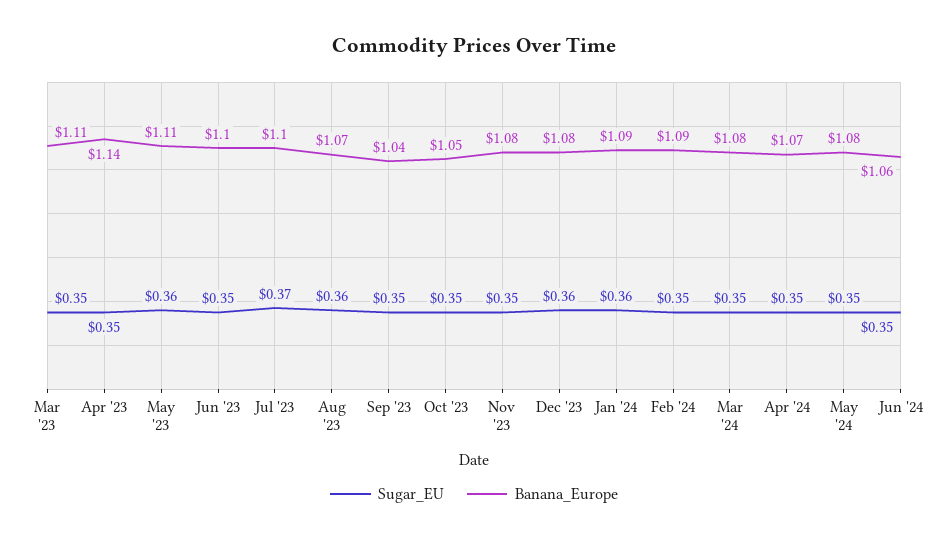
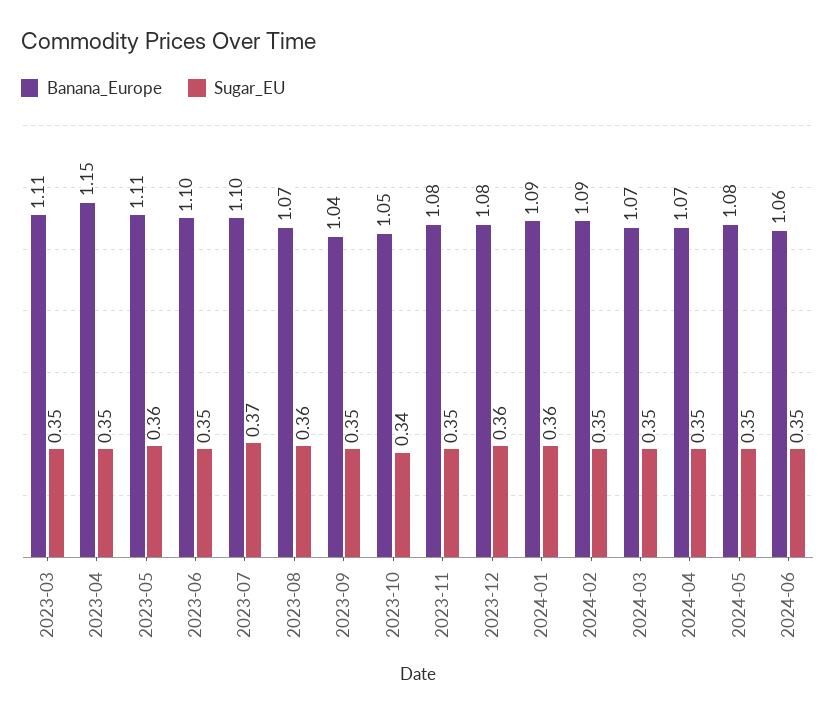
  {
    "Sugar_EU": {
      "Mar '23": 0.35,
      "Apr '23": 0.35,
      "May '23": 0.36,
      "Jun '23": 0.35,
      "Jul '23": 0.37,
      "Aug '23": 0.36,
      "Sep '23": 0.35,
-     "Oct '23": 0.35,
+     "Oct '23": 0.34,
      "Nov '23": 0.35,
      "Dec '23": 0.36,
      "Jan '24": 0.36,
      "Feb '24": 0.35,
      "Mar '24": 0.35,
      "Apr '24": 0.35,
      "May '24": 0.35,
      "Jun '24": 0.35
    },
    "Banana_Europe": {
      "Mar '23": 1.11,
-     "Apr '23": 1.14,
+     "Apr '23": 1.15,
      "May '23": 1.11,
      "Jun '23": 1.1,
      "Jul '23": 1.1,
      "Aug '23": 1.07,
      "Sep '23": 1.04,
      "Oct '23": 1.05,
      "Nov '23": 1.08,
      "Dec '23": 1.08,
      "Jan '24": 1.09,
      "Feb '24": 1.09,
-     "Mar '24": 1.08,
+     "Mar '24": 1.07,
      "Apr '24": 1.07,
      "May '24": 1.08,
      "Jun '24": 1.06
    }
  }

